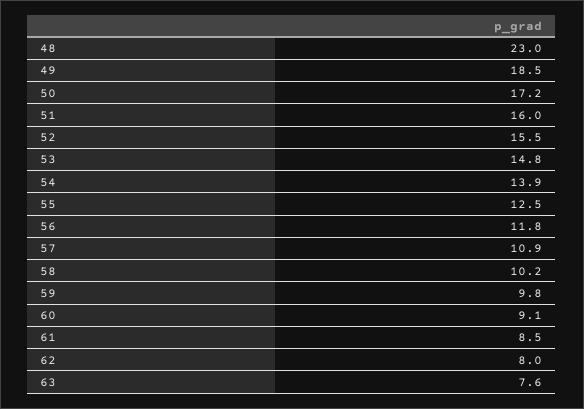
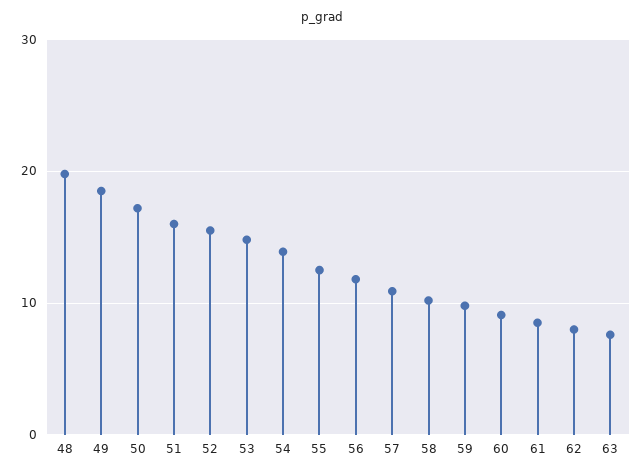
  {
-   "48": 23,
+   "48": 20,
    "49": 18.5,
    "50": 17.2,
    "51": 16,
    "52": 15.5,
    "53": 14.8,
    "54": 13.9,
    "55": 12.5,
    "56": 11.8,
    "57": 10.9,
    "58": 10.2,
    "59": 9.8,
    "60": 9.1,
    "61": 8.5,
    "62": 8,
    "63": 7.6
  }

